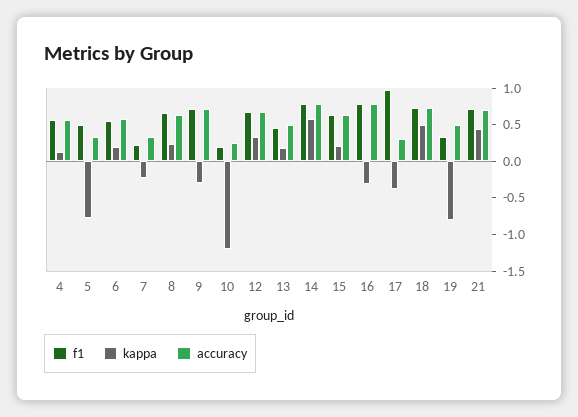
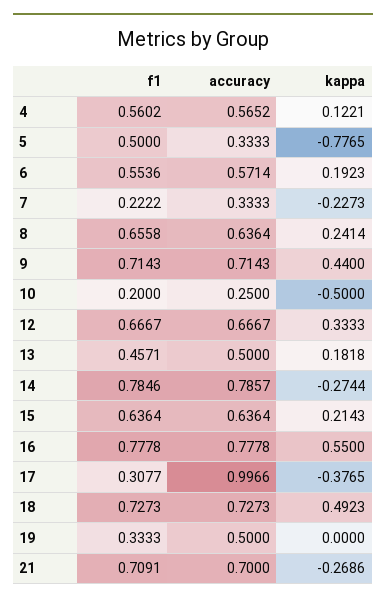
  {
    "f1": {
      "4": 0.5602,
      "5": 0.5,
      "6": 0.5536,
      "7": 0.2222,
      "8": 0.6558,
      "9": 0.7143,
      "10": 0.2,
      "12": 0.6667,
      "13": 0.4571,
      "14": 0.7846,
      "15": 0.6364,
      "16": 0.7778,
-     "17": 1,
+     "17": 0.3077,
      "18": 0.7273,
      "19": 0.3333,
      "21": 0.7091
    },
    "kappa": {
      "4": 0.1221,
      "5": -0.7765,
      "6": 0.1923,
      "7": -0.2273,
      "8": 0.2414,
-     "9": -0.25,
+     "9": 0.44,
-     "10": -1.25,
+     "10": -0.5,
      "12": 0.3333,
      "13": 0.1818,
-     "14": 0.5,
+     "14": -0.2744,
      "15": 0.2143,
-     "16": -0.25,
+     "16": 0.55,
      "17": -0.3765,
      "18": 0.4923,
-     "19": -0.75,
+     "19": 0,
-     "21": 0.5
+     "21": -0.2686
    },
    "accuracy": {
      "4": 0.5652,
      "5": 0.3333,
      "6": 0.5714,
      "7": 0.3333,
      "8": 0.6364,
      "9": 0.7143,
      "10": 0.25,
      "12": 0.6667,
      "13": 0.5,
      "14": 0.7857,
      "15": 0.6364,
      "16": 0.7778,
-     "17": 0.25,
+     "17": 0.9966,
      "18": 0.7273,
      "19": 0.5,
      "21": 0.7
    }
  }

